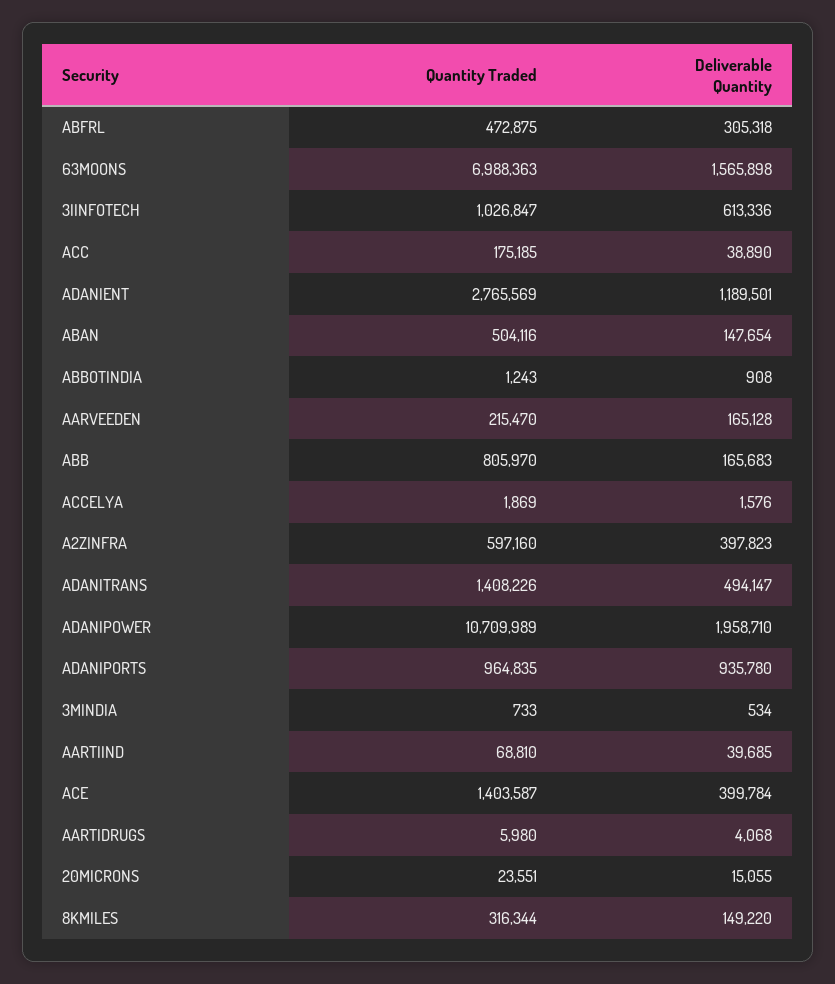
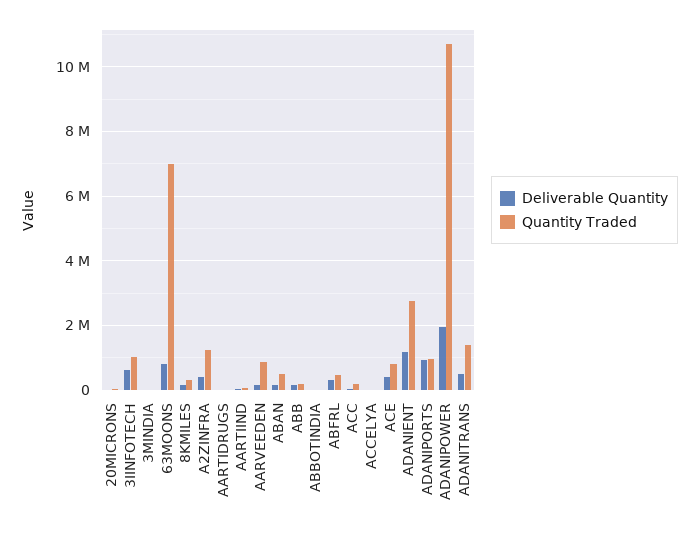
  {
    "Quantity Traded": {
      "ABFRL": 472875,
      "63MOONS": 6988363,
      "3IINFOTECH": 1026847,
      "ACC": 175185,
      "ADANIENT": 2765569,
      "ABAN": 504116,
      "ABBOTINDIA": 1243,
-     "AARVEEDEN": 215470,
+     "AARVEEDEN": 800000,
-     "ABB": 805970,
+     "ABB": 200000,
      "ACCELYA": 1869,
-     "A2ZINFRA": 597160,
+     "A2ZINFRA": 1200000,
      "ADANITRANS": 1408226,
      "ADANIPOWER": 10709989,
      "ADANIPORTS": 964835,
      "3MINDIA": 733,
      "AARTIIND": 68810,
-     "ACE": 1403587,
+     "ACE": 800000,
      "AARTIDRUGS": 5980,
      "20MICRONS": 23551,
      "8KMILES": 316344
    },
    "Deliverable Quantity": {
      "ABFRL": 305318,
-     "63MOONS": 1565898,
+     "63MOONS": 800000,
      "3IINFOTECH": 613336,
      "ACC": 38890,
      "ADANIENT": 1189501,
      "ABAN": 147654,
      "ABBOTINDIA": 908,
      "AARVEEDEN": 165128,
      "ABB": 165683,
      "ACCELYA": 1576,
      "A2ZINFRA": 397823,
      "ADANITRANS": 494147,
      "ADANIPOWER": 1958710,
      "ADANIPORTS": 935780,
      "3MINDIA": 534,
      "AARTIIND": 39685,
      "ACE": 399784,
      "AARTIDRUGS": 4068,
      "20MICRONS": 15055,
      "8KMILES": 149220
    }
  }

